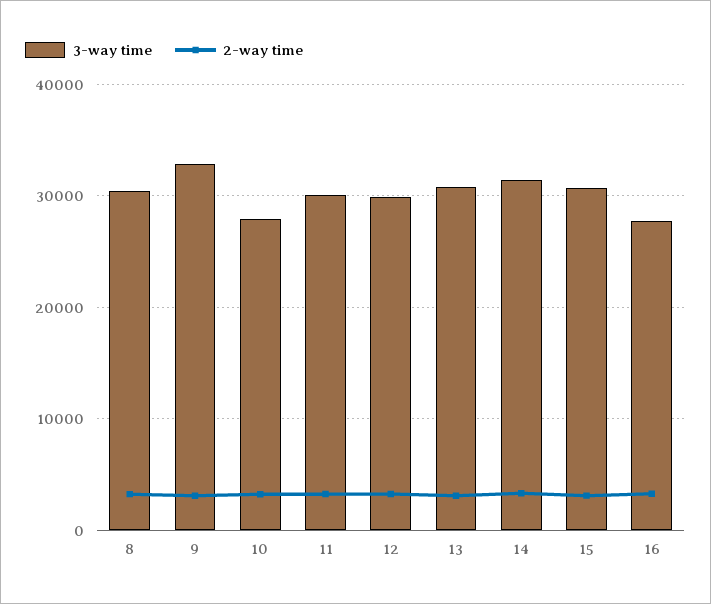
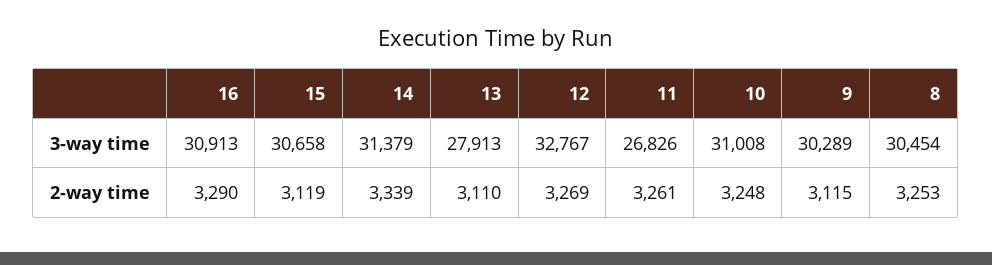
  {
    "3-way time": {
      "8": 30454,
-     "9": 33000,
+     "9": 30289,
-     "10": 28000,
+     "10": 31008,
-     "11": 30000,
+     "11": 26826,
-     "12": 30000,
+     "12": 32767,
-     "13": 31000,
+     "13": 27913,
      "14": 31379,
      "15": 30658,
-     "16": 28000
+     "16": 30913
    },
    "2-way time": {
      "8": 3253,
      "9": 3115,
      "10": 3248,
      "11": 3261,
      "12": 3269,
      "13": 3110,
      "14": 3339,
      "15": 3119,
      "16": 3290
    }
  }

